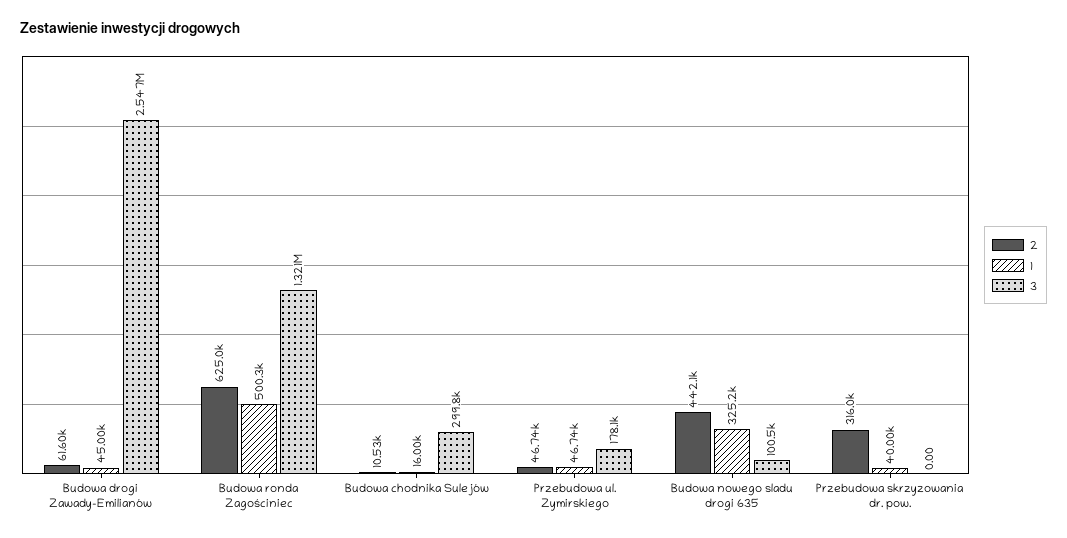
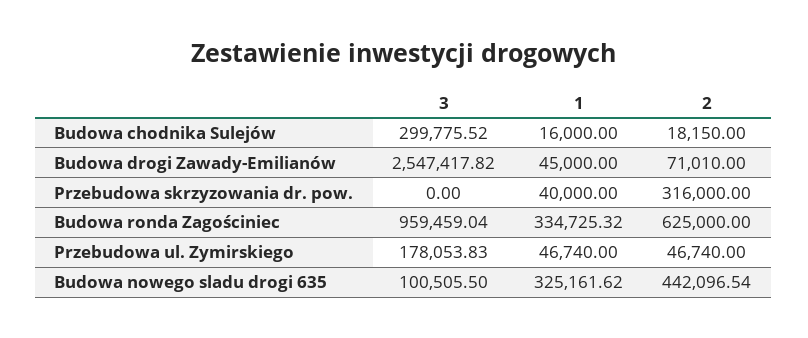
  {
    "2": {
-     "Budowa drogi Zawady-Emilianów": 61600,
+     "Budowa drogi Zawady-Emilianów": 71010,
      "Budowa ronda Zagościniec": 625000,
-     "Budowa chodnika Sulejów": 10530,
+     "Budowa chodnika Sulejów": 18150,
      "Przebudowa ul. Zymirskiego": 46740,
      "Budowa nowego sladu drogi 635": 442096.54,
      "Przebudowa skrzyzowania dr. pow.": 316000
    },
    "1": {
      "Budowa drogi Zawady-Emilianów": 45000,
-     "Budowa ronda Zagościniec": 500300,
+     "Budowa ronda Zagościniec": 334725.32,
      "Budowa chodnika Sulejów": 16000,
      "Przebudowa ul. Zymirskiego": 46740,
      "Budowa nowego sladu drogi 635": 325161.62,
      "Przebudowa skrzyzowania dr. pow.": 40000
    },
    "3": {
      "Budowa drogi Zawady-Emilianów": 2547417.82,
-     "Budowa ronda Zagościniec": 1321000,
+     "Budowa ronda Zagościniec": 959459.04,
      "Budowa chodnika Sulejów": 299775.52,
      "Przebudowa ul. Zymirskiego": 178053.83,
      "Budowa nowego sladu drogi 635": 100505.5,
      "Przebudowa skrzyzowania dr. pow.": 0
    }
  }

